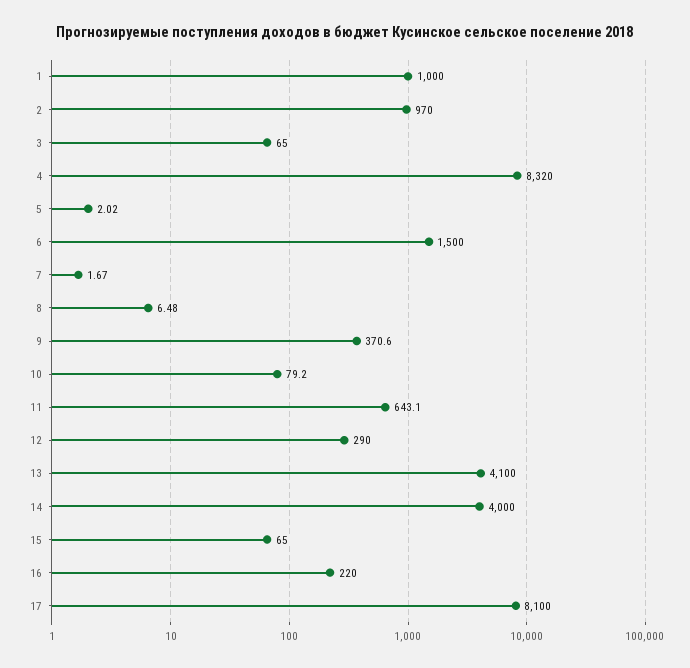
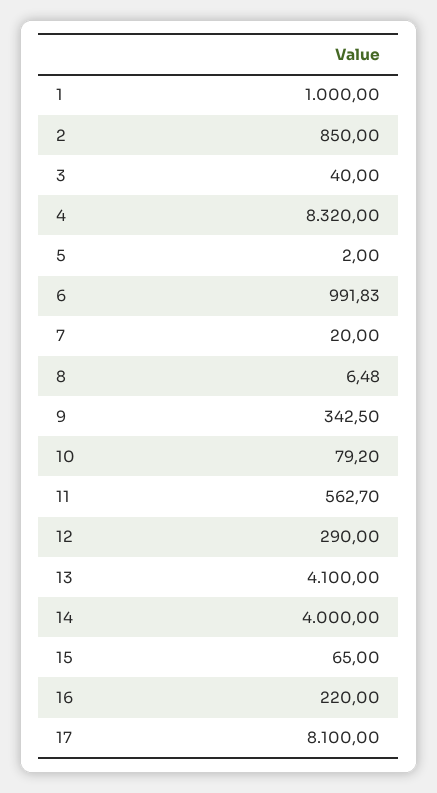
  {
    "1": 1000,
-   "2": 970,
+   "2": 850,
-   "3": 65,
+   "3": 40,
    "4": 8320,
-   "5": 2.02,
+   "5": 2,
-   "6": 1500,
+   "6": 991.83,
-   "7": 1.67,
+   "7": 20,
    "8": 6.48,
-   "9": 370.6,
+   "9": 342.5,
    "10": 79.2,
-   "11": 643.1,
+   "11": 562.7,
    "12": 290,
    "13": 4100,
    "14": 4000,
    "15": 65,
    "16": 220,
    "17": 8100
  }

